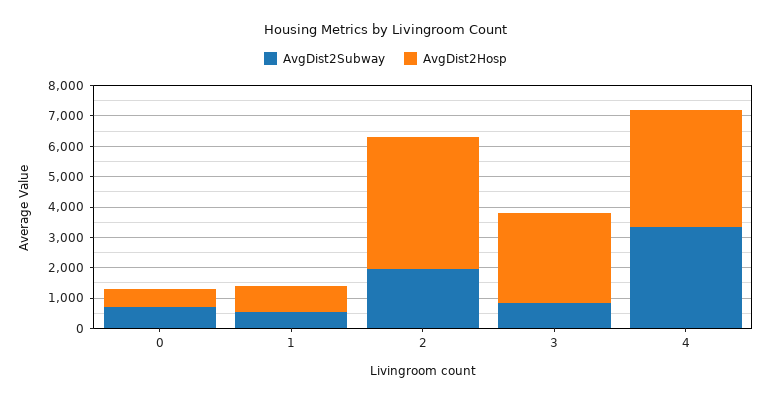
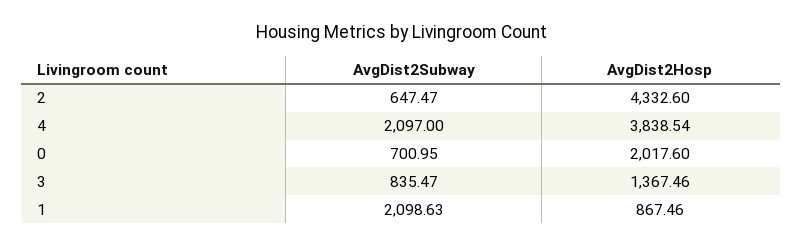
  {
    "AvgDist2Subway": {
      "0": 700.95,
-     "1": 500,
+     "1": 2098.63,
-     "2": 2000,
+     "2": 647.47,
      "3": 835.47,
-     "4": 3500
+     "4": 2097
    },
    "AvgDist2Hosp": {
-     "0": 500,
+     "0": 2017.6,
      "1": 867.46,
      "2": 4332.6,
-     "3": 3000,
+     "3": 1367.46,
      "4": 3838.54
    }
  }

